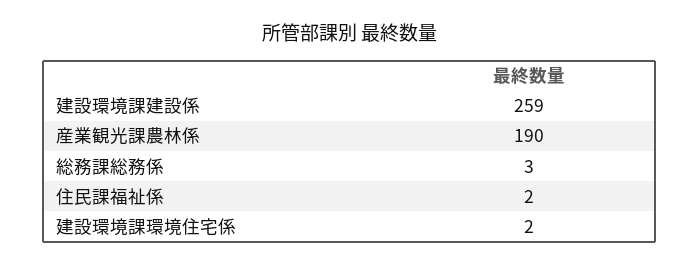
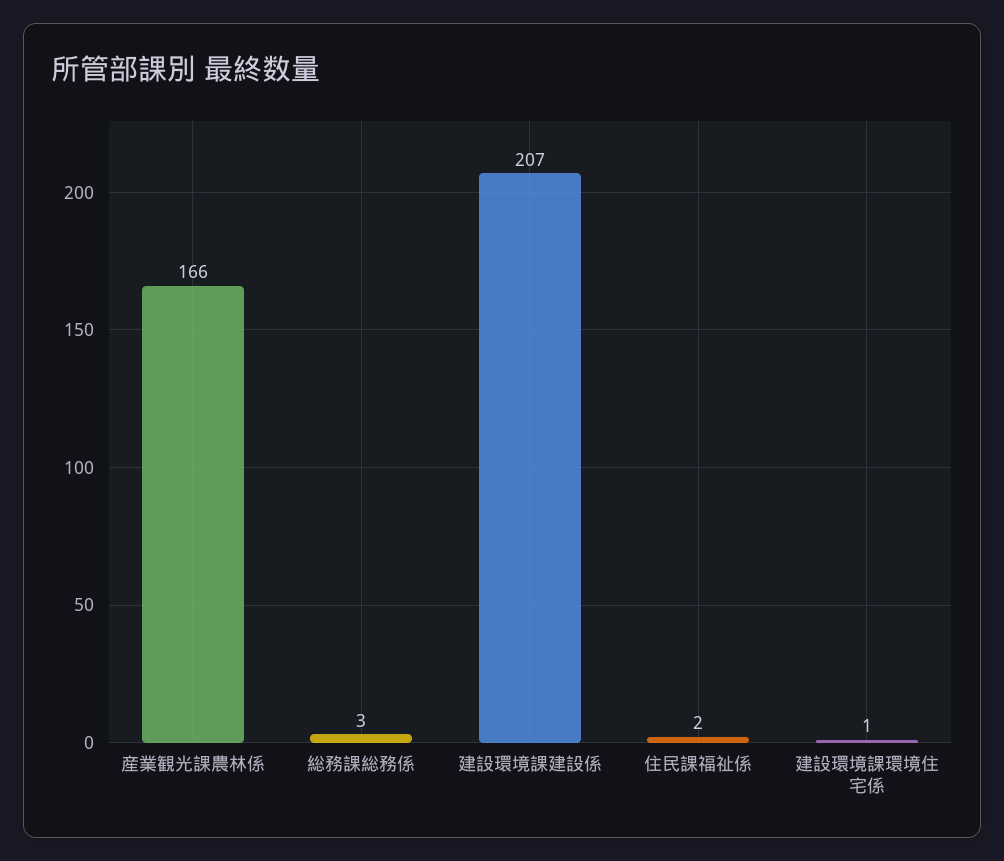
  {
-   "建設環境課建設係": 259,
+   "建設環境課建設係": 207,
-   "産業観光課農林係": 190,
+   "産業観光課農林係": 166,
    "総務課総務係": 3,
    "住民課福祉係": 2,
-   "建設環境課環境住宅係": 2
+   "建設環境課環境住宅係": 1
  }

